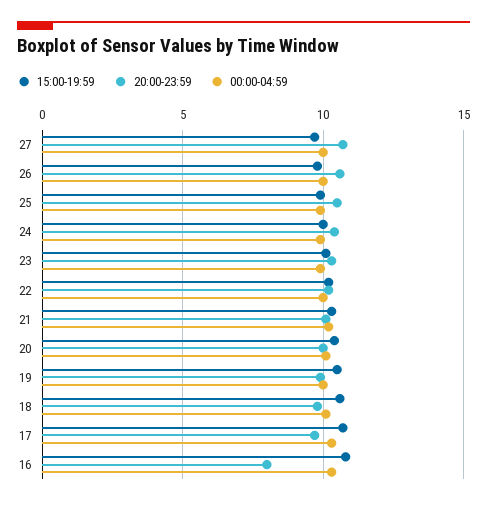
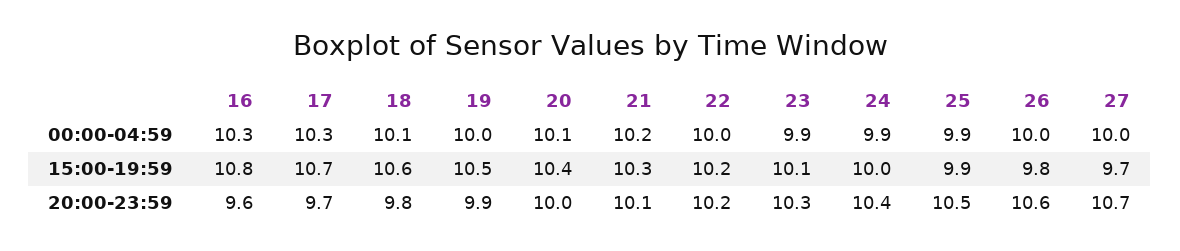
  {
    "15:00-19:59": {
      "27": 9.7,
      "26": 9.8,
      "25": 9.9,
      "24": 10,
      "23": 10.1,
      "22": 10.2,
      "21": 10.3,
      "20": 10.4,
      "19": 10.5,
      "18": 10.6,
      "17": 10.7,
      "16": 10.8
    },
    "20:00-23:59": {
      "27": 10.7,
      "26": 10.6,
      "25": 10.5,
      "24": 10.4,
      "23": 10.3,
      "22": 10.2,
      "21": 10.1,
      "20": 10,
      "19": 9.9,
      "18": 9.8,
      "17": 9.7,
-     "16": 8
+     "16": 9.6
    },
    "00:00-04:59": {
      "27": 10,
      "26": 10,
      "25": 9.9,
      "24": 9.9,
      "23": 9.9,
      "22": 10,
      "21": 10.2,
      "20": 10.1,
      "19": 10,
      "18": 10.1,
      "17": 10.3,
      "16": 10.3
    }
  }

